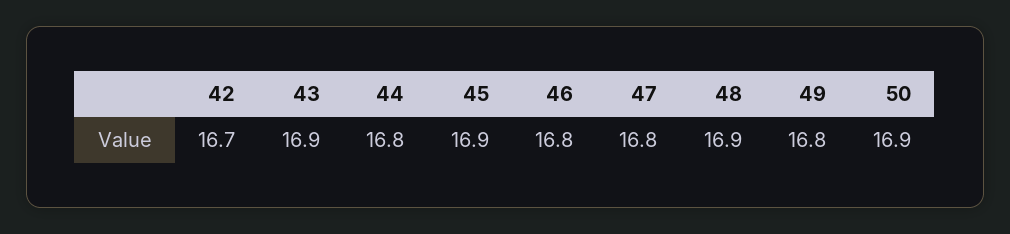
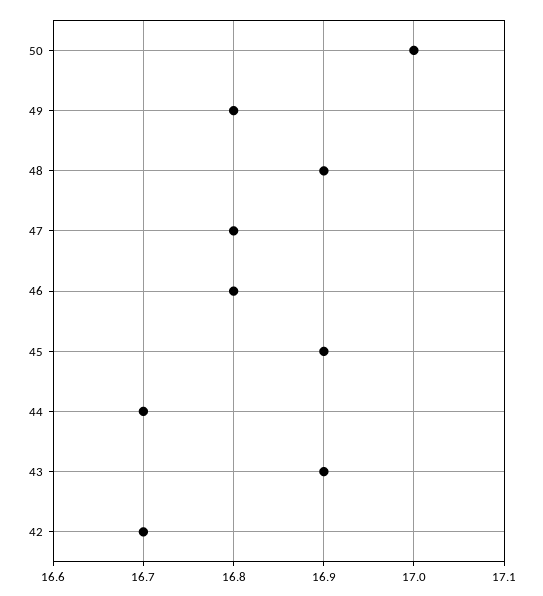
  {
    "42": 16.7,
    "43": 16.9,
-   "44": 16.8,
+   "44": 16.7,
    "45": 16.9,
    "46": 16.8,
    "47": 16.8,
    "48": 16.9,
    "49": 16.8,
-   "50": 16.9
+   "50": 17
  }

